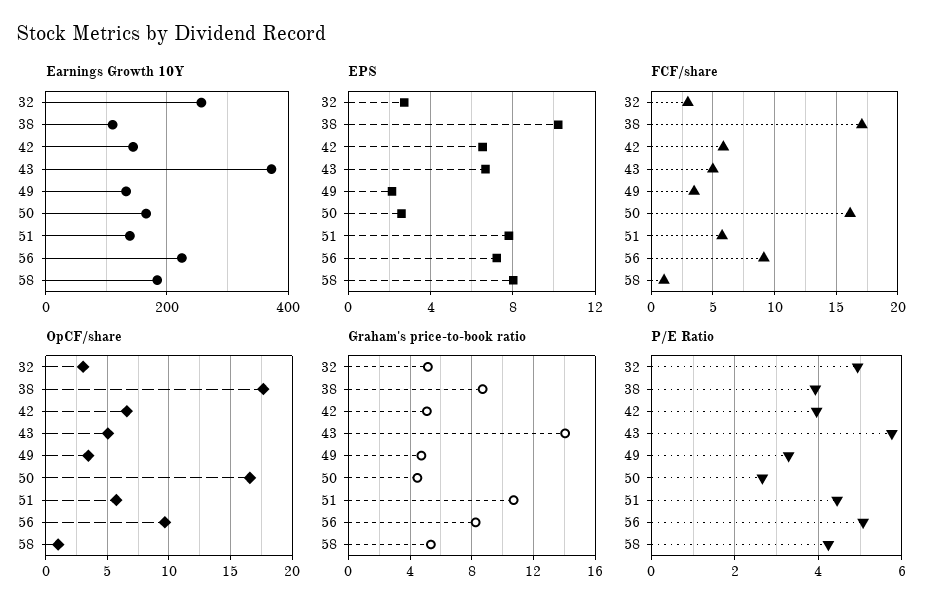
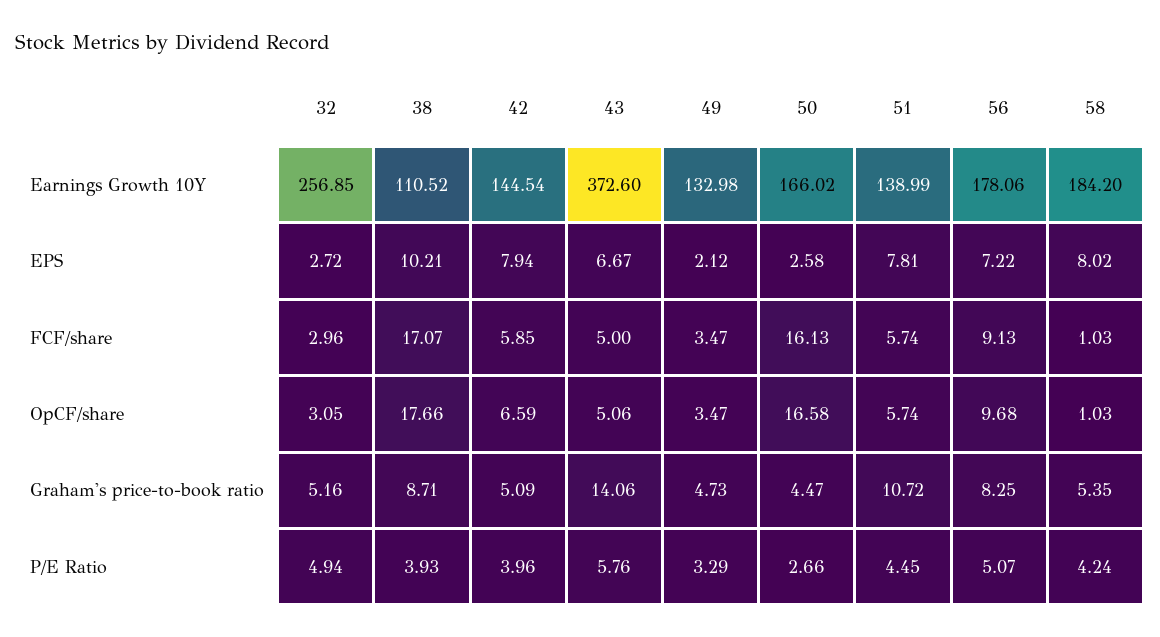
  {
    "Earnings Growth 10Y": {
      "32": 256.85,
      "38": 110.52,
      "42": 144.54,
      "43": 372.6,
      "49": 132.98,
      "50": 166.02,
      "51": 138.99,
-     "56": 220,
+     "56": 178.06,
      "58": 184.2
    },
    "EPS": {
      "32": 2.72,
      "38": 10.21,
-     "42": 6.5,
+     "42": 7.94,
      "43": 6.67,
      "49": 2.12,
      "50": 2.58,
      "51": 7.81,
      "56": 7.22,
      "58": 8.02
    },
    "FCF/share": {
      "32": 2.96,
      "38": 17.07,
      "42": 5.85,
      "43": 5,
      "49": 3.47,
      "50": 16.13,
      "51": 5.74,
      "56": 9.13,
      "58": 1.03
    },
    "OpCF/share": {
      "32": 3.05,
      "38": 17.66,
      "42": 6.59,
      "43": 5.06,
      "49": 3.47,
      "50": 16.58,
      "51": 5.74,
      "56": 9.68,
      "58": 1.03
    },
    "Graham's price-to-book ratio": {
      "32": 5.16,
      "38": 8.71,
      "42": 5.09,
      "43": 14.06,
      "49": 4.73,
      "50": 4.47,
      "51": 10.72,
      "56": 8.25,
      "58": 5.35
    },
    "P/E Ratio": {
      "32": 4.94,
      "38": 3.93,
      "42": 3.96,
      "43": 5.76,
      "49": 3.29,
      "50": 2.66,
      "51": 4.45,
      "56": 5.07,
      "58": 4.24
    }
  }

